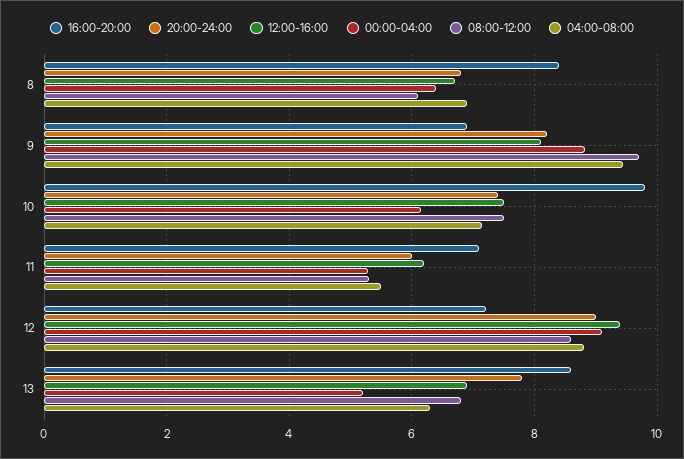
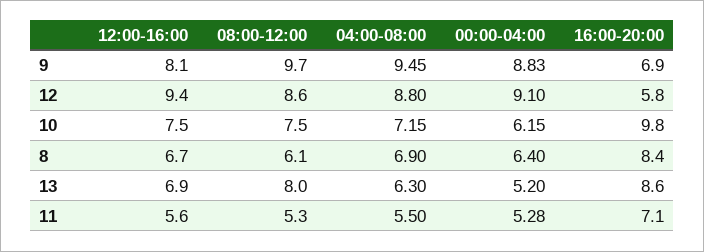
  {
    "16:00-20:00": {
      "8": 8.4,
      "9": 6.9,
      "10": 9.8,
      "11": 7.1,
-     "12": 7.2,
+     "12": 5.8,
      "13": 8.6
    },
-   "20:00-24:00": {
-     "8": 6.8,
-     "9": 8.2,
-     "10": 7.4,
-     "11": 6,
-     "12": 9,
-     "13": 7.8
-   },
    "12:00-16:00": {
      "8": 6.7,
      "9": 8.1,
      "10": 7.5,
-     "11": 6.2,
+     "11": 5.6,
      "12": 9.4,
      "13": 6.9
    },
    "00:00-04:00": {
      "8": 6.4,
      "9": 8.83,
      "10": 6.15,
      "11": 5.28,
      "12": 9.1,
      "13": 5.2
    },
    "08:00-12:00": {
      "8": 6.1,
      "9": 9.7,
      "10": 7.5,
      "11": 5.3,
      "12": 8.6,
-     "13": 6.8
+     "13": 8
    },
    "04:00-08:00": {
      "8": 6.9,
      "9": 9.45,
      "10": 7.15,
      "11": 5.5,
      "12": 8.8,
      "13": 6.3
    }
  }

